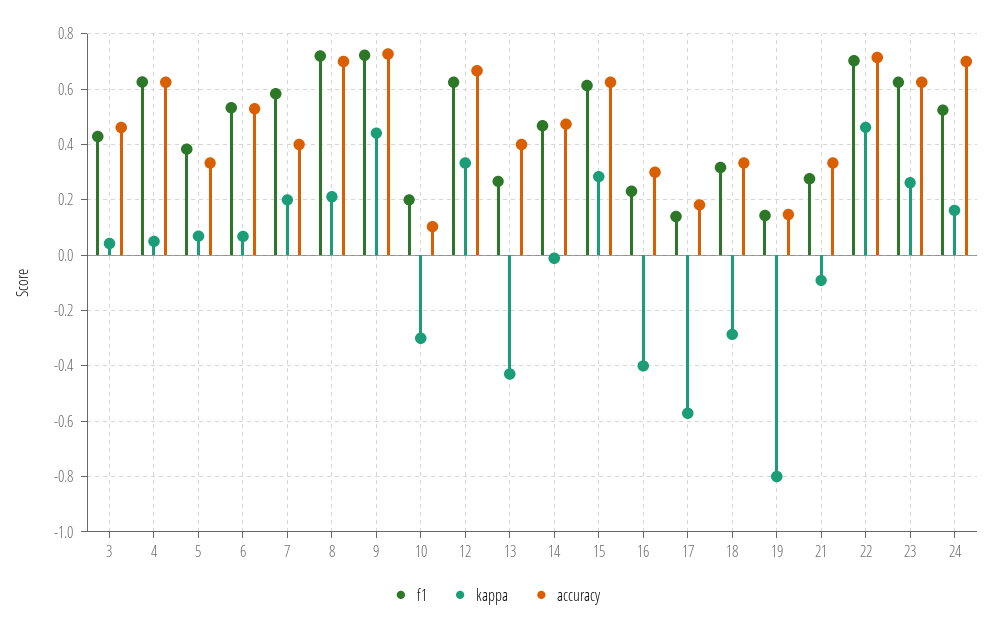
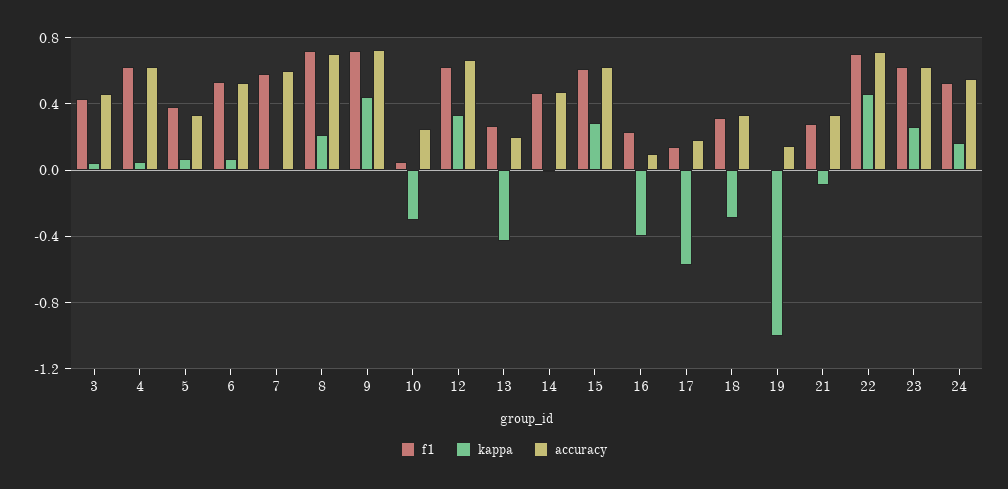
  {
    "f1": {
      "3": 0.425,
      "4": 0.625,
      "5": 0.375,
      "6": 0.525,
      "7": 0.575,
      "8": 0.725,
      "9": 0.725,
-     "10": 0.2,
+     "10": 0.05,
      "12": 0.625,
      "13": 0.275,
      "14": 0.475,
      "15": 0.625,
      "16": 0.225,
      "17": 0.15,
      "18": 0.325,
-     "19": 0.15,
+     "19": 0,
      "21": 0.275,
      "22": 0.7,
      "23": 0.625,
      "24": 0.525
    },
    "kappa": {
      "3": 0.05,
      "4": 0.05,
      "5": 0.075,
      "6": 0.075,
-     "7": 0.2,
+     "7": 0,
      "8": 0.2,
      "9": 0.45,
      "10": -0.3,
      "12": 0.325,
      "13": -0.425,
      "14": 0,
      "15": 0.275,
      "16": -0.4,
      "17": -0.575,
      "18": -0.275,
-     "19": -0.8,
+     "19": -1,
      "21": -0.1,
      "22": 0.45,
      "23": 0.25,
      "24": 0.15
    },
    "accuracy": {
      "3": 0.45,
      "4": 0.625,
      "5": 0.325,
      "6": 0.525,
-     "7": 0.4,
+     "7": 0.6,
      "8": 0.7,
      "9": 0.725,
-     "10": 0.1,
+     "10": 0.25,
      "12": 0.675,
-     "13": 0.4,
+     "13": 0.2,
      "14": 0.475,
      "15": 0.625,
-     "16": 0.3,
+     "16": 0.1,
      "17": 0.175,
      "18": 0.325,
      "19": 0.15,
      "21": 0.325,
      "22": 0.725,
      "23": 0.625,
-     "24": 0.7
+     "24": 0.55
    }
  }

